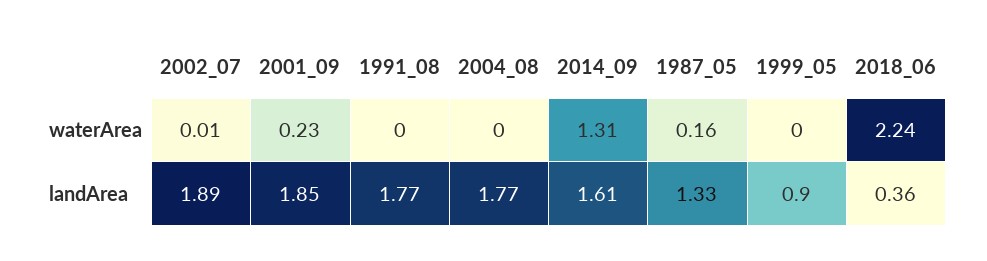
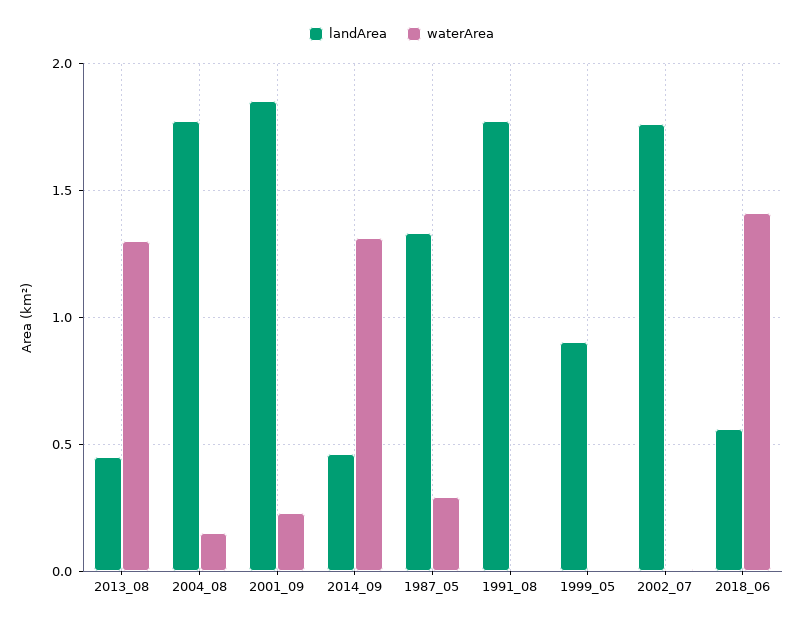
  {
    "waterArea": {
      "2002_07": 0.01,
      "2001_09": 0.23,
      "1991_08": 0,
-     "2004_08": 0,
+     "2004_08": 0.15,
      "2014_09": 1.31,
-     "1987_05": 0.16,
+     "1987_05": 0.3,
      "1999_05": 0,
-     "2018_06": 2.24
+     "2018_06": 1.4,
+     "2013_08": 1.3
    },
    "landArea": {
-     "2002_07": 1.89,
+     "2002_07": 1.75,
      "2001_09": 1.85,
      "1991_08": 1.77,
      "2004_08": 1.77,
-     "2014_09": 1.61,
+     "2014_09": 0.45,
      "1987_05": 1.33,
      "1999_05": 0.9,
-     "2018_06": 0.36
+     "2018_06": 0.55,
+     "2013_08": 0.45
    }
  }

